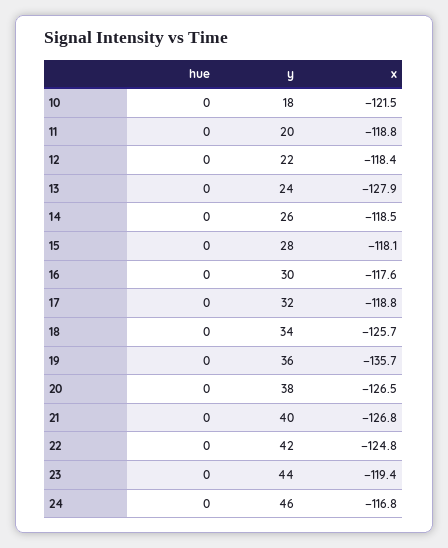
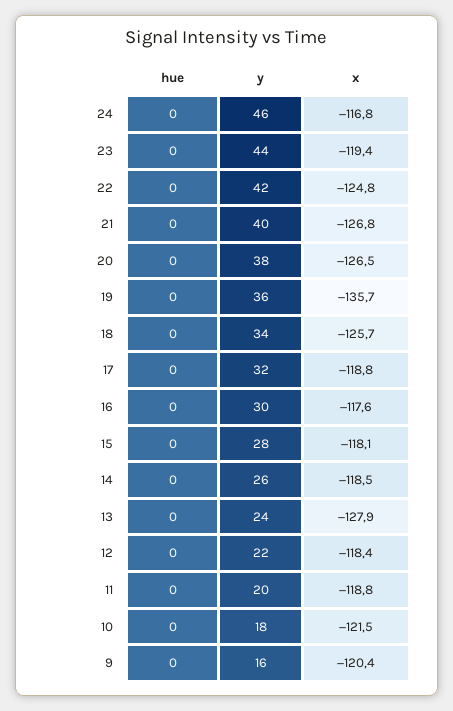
  {
    "hue": {
      "10": 0,
      "11": 0,
      "12": 0,
      "13": 0,
      "14": 0,
      "15": 0,
      "16": 0,
      "17": 0,
      "18": 0,
      "19": 0,
      "20": 0,
      "21": 0,
      "22": 0,
      "23": 0,
-     "24": 0
+     "24": 0,
+     "9": 0
    },
    "y": {
      "10": 18,
      "11": 20,
      "12": 22,
      "13": 24,
      "14": 26,
      "15": 28,
      "16": 30,
      "17": 32,
      "18": 34,
      "19": 36,
      "20": 38,
      "21": 40,
      "22": 42,
      "23": 44,
-     "24": 46
+     "24": 46,
+     "9": 16
    },
    "x": {
      "10": -121.5,
      "11": -118.8,
      "12": -118.4,
      "13": -127.9,
      "14": -118.5,
      "15": -118.1,
      "16": -117.6,
      "17": -118.8,
      "18": -125.7,
      "19": -135.7,
      "20": -126.5,
      "21": -126.8,
      "22": -124.8,
      "23": -119.4,
-     "24": -116.8
+     "24": -116.8,
+     "9": -120.4
    }
  }

